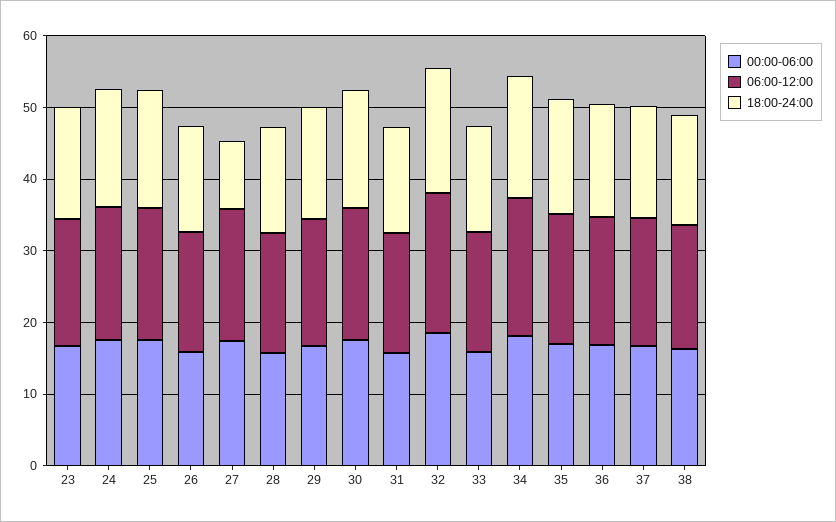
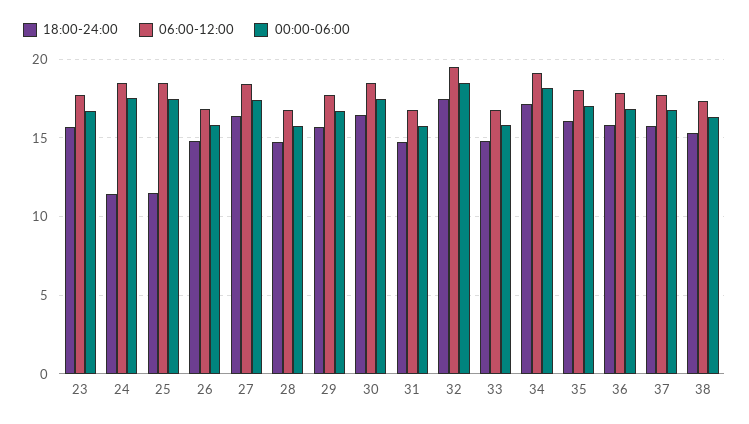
  {
    "00:00-06:00": {
      "23": 16.5,
      "24": 17.5,
      "25": 17.5,
      "26": 16,
      "27": 17.5,
      "28": 16,
      "29": 16.5,
      "30": 17.5,
      "31": 16,
      "32": 18.5,
      "33": 16,
      "34": 18,
      "35": 17,
      "36": 17,
      "37": 17,
      "38": 16.5
    },
    "06:00-12:00": {
      "23": 17.5,
      "24": 18.5,
      "25": 18.5,
      "26": 17,
      "27": 18.5,
      "28": 17,
      "29": 17.5,
      "30": 18.5,
      "31": 17,
      "32": 19.5,
      "33": 17,
      "34": 19,
      "35": 18,
      "36": 18,
      "37": 18,
      "38": 17.5
    },
    "18:00-24:00": {
      "23": 15.5,
-     "24": 16,
+     "24": 11.5,
-     "25": 16,
+     "25": 11.5,
      "26": 15,
-     "27": 10,
+     "27": 16.5,
      "28": 15,
      "29": 15.5,
      "30": 16.5,
      "31": 15,
      "32": 17.5,
      "33": 15,
      "34": 17,
      "35": 16,
      "36": 16,
      "37": 16,
      "38": 15.5
    }
  }

